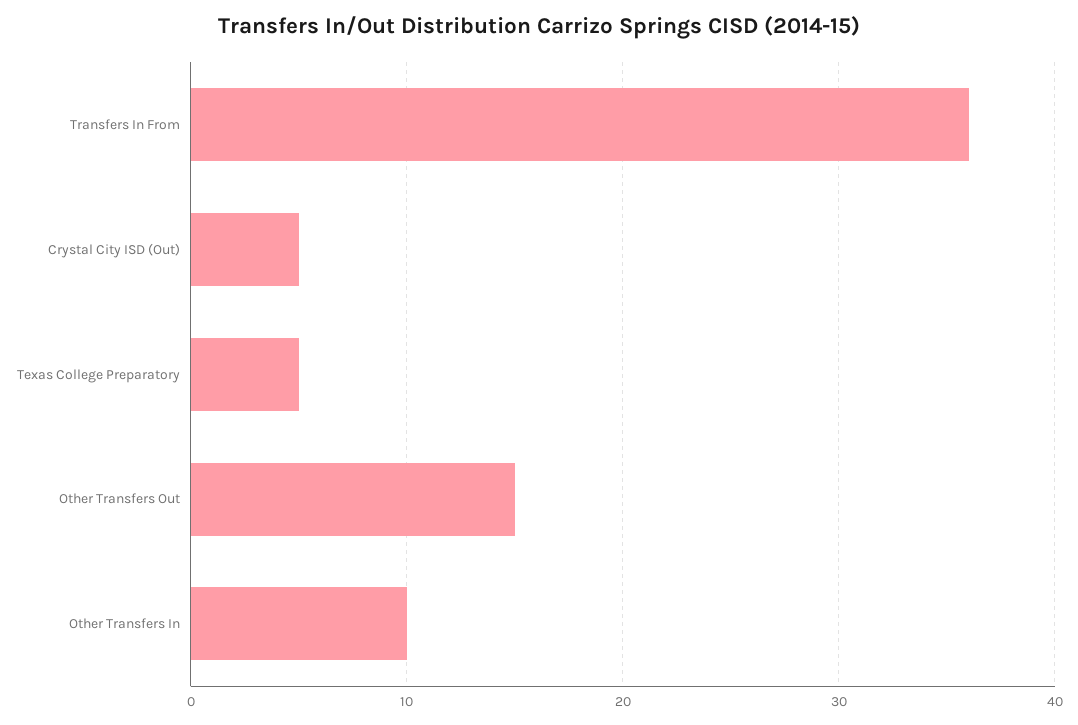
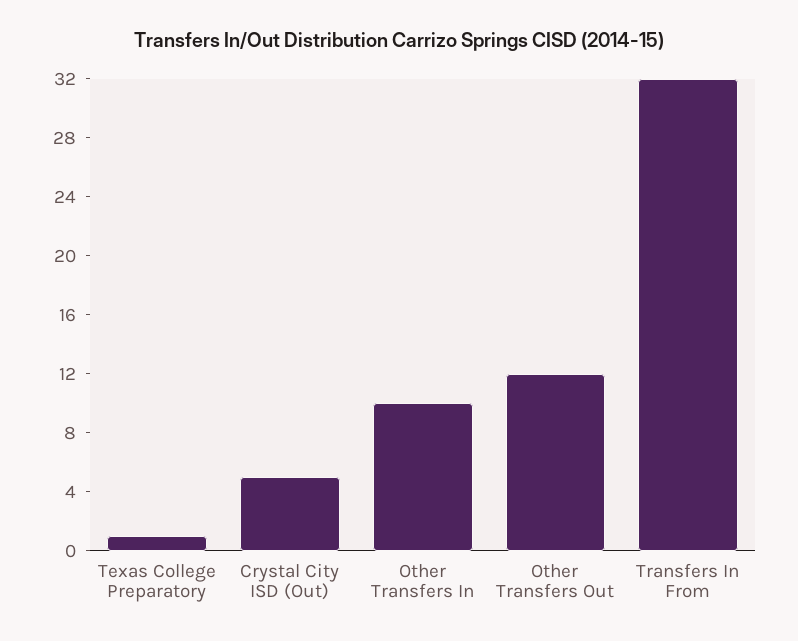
  {
-   "Transfers In From": 36,
+   "Transfers In From": 32,
    "Crystal City ISD (Out)": 5,
-   "Texas College Preparatory": 5,
+   "Texas College Preparatory": 1,
-   "Other Transfers Out": 15,
+   "Other Transfers Out": 12,
    "Other Transfers In": 10
  }

